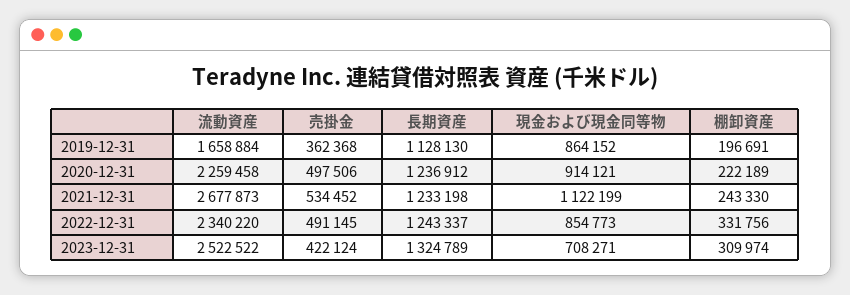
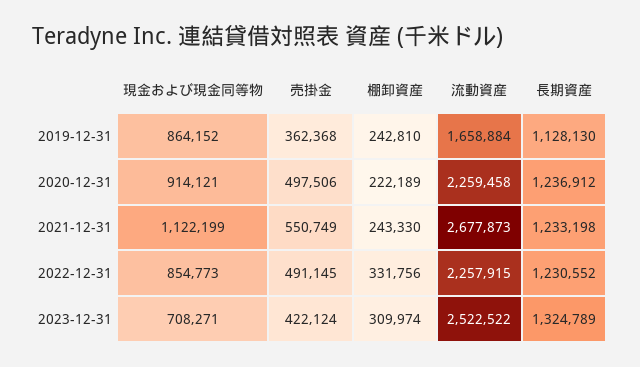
  {
    "流動資産": {
      "2019-12-31": 1658884,
      "2020-12-31": 2259458,
      "2021-12-31": 2677873,
-     "2022-12-31": 2340220,
+     "2022-12-31": 2257915,
      "2023-12-31": 2522522
    },
    "売掛金": {
      "2019-12-31": 362368,
      "2020-12-31": 497506,
-     "2021-12-31": 534452,
+     "2021-12-31": 550749,
      "2022-12-31": 491145,
      "2023-12-31": 422124
    },
    "長期資産": {
      "2019-12-31": 1128130,
      "2020-12-31": 1236912,
      "2021-12-31": 1233198,
-     "2022-12-31": 1243337,
+     "2022-12-31": 1230552,
      "2023-12-31": 1324789
    },
    "現金および現金同等物": {
      "2019-12-31": 864152,
      "2020-12-31": 914121,
      "2021-12-31": 1122199,
      "2022-12-31": 854773,
      "2023-12-31": 708271
    },
    "棚卸資産": {
-     "2019-12-31": 196691,
+     "2019-12-31": 242810,
      "2020-12-31": 222189,
      "2021-12-31": 243330,
      "2022-12-31": 331756,
      "2023-12-31": 309974
    }
  }

